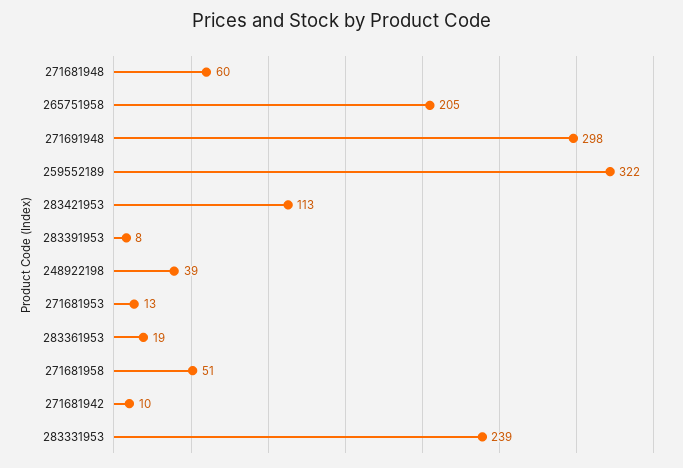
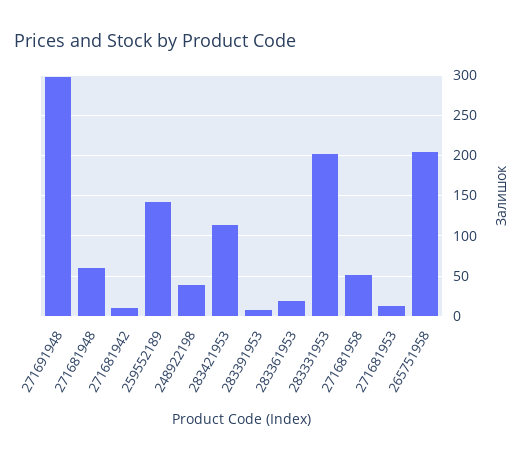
  {
    "271681948": 60,
    "265751958": 205,
    "271691948": 298,
-   "259552189": 322,
+   "259552189": 140,
    "283421953": 113,
    "283391953": 8,
    "248922198": 39,
    "271681953": 13,
    "283361953": 19,
    "271681958": 51,
    "271681942": 10,
-   "283331953": 239
+   "283331953": 200
  }

